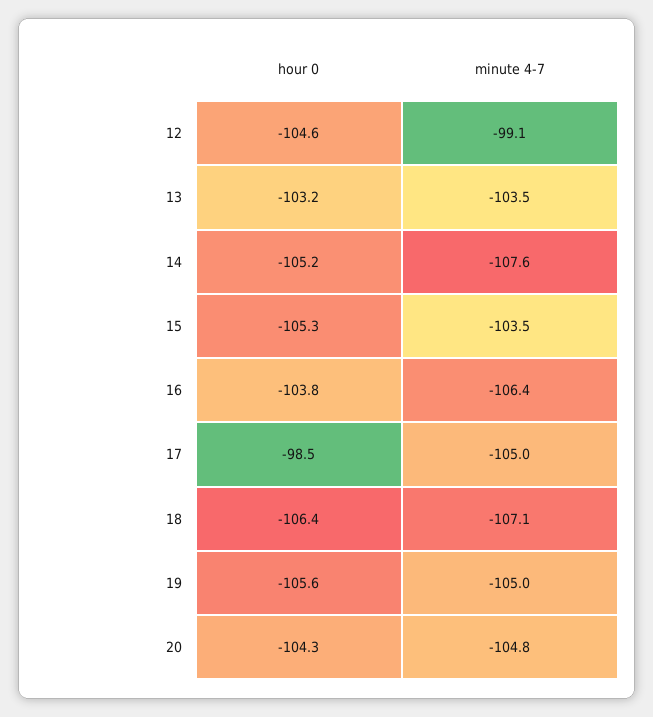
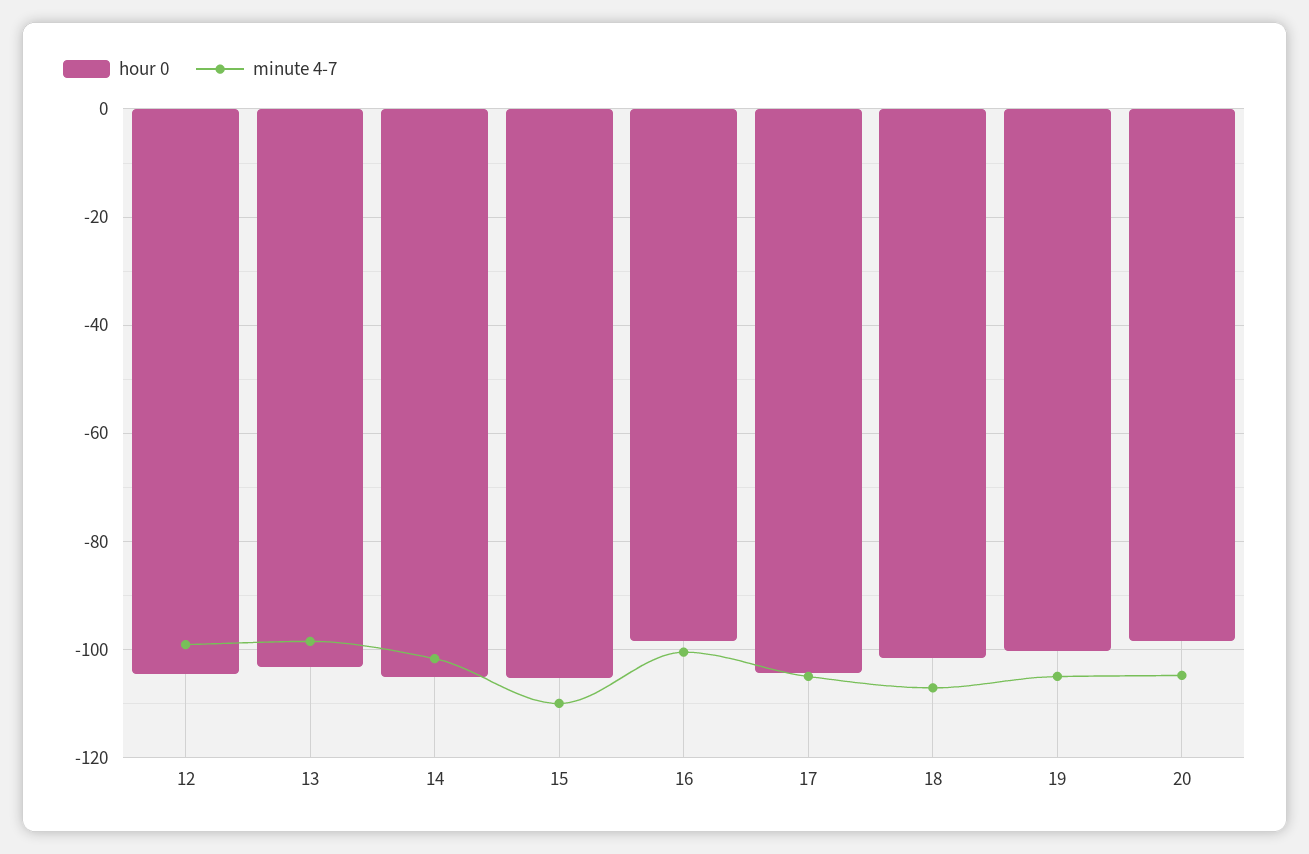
  {
    "hour 0": {
      "12": -104.6,
      "13": -103.2,
      "14": -105.2,
      "15": -105.3,
-     "16": -103.8,
+     "16": -98,
-     "17": -98.5,
+     "17": -104,
-     "18": -106.4,
+     "18": -102,
-     "19": -105.6,
+     "19": -100,
-     "20": -104.3
+     "20": -98
    },
    "minute 4-7": {
      "12": -99.1,
-     "13": -103.5,
+     "13": -98,
-     "14": -107.6,
+     "14": -102,
-     "15": -103.5,
+     "15": -110,
-     "16": -106.4,
+     "16": -100,
      "17": -105,
      "18": -107.1,
      "19": -105,
      "20": -104.8
    }
  }

